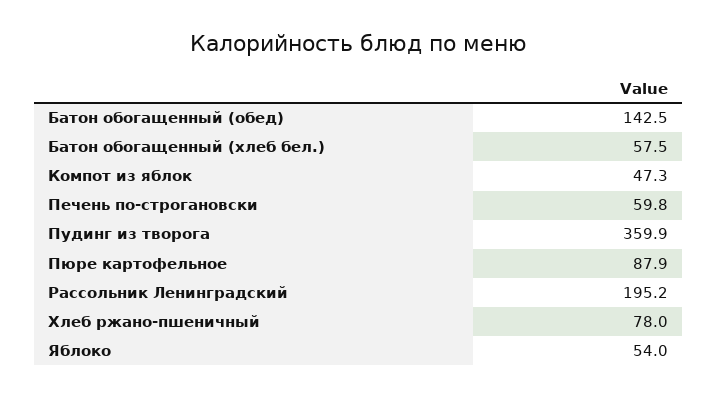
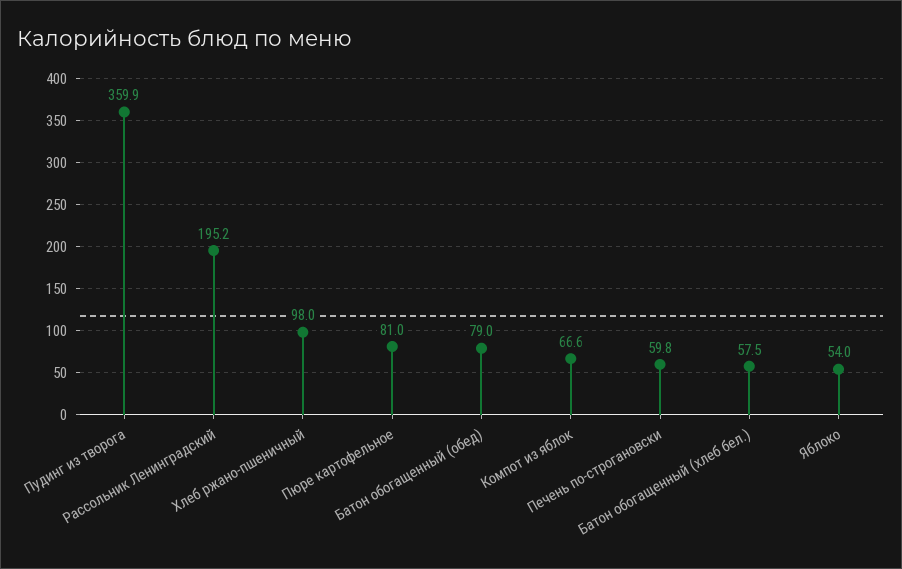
  {
-   "Батон обогащенный (обед)": 142.5,
+   "Батон обогащенный (обед)": 79,
    "Батон обогащенный (хлеб бел.)": 57.5,
-   "Компот из яблок": 47.3,
+   "Компот из яблок": 66.6,
    "Печень по-строгановски": 59.8,
    "Пудинг из творога": 359.9,
-   "Пюре картофельное": 87.9,
+   "Пюре картофельное": 81,
    "Рассольник Ленинградский": 195.2,
-   "Хлеб ржано-пшеничный": 78,
+   "Хлеб ржано-пшеничный": 98,
    "Яблоко": 54
  }

